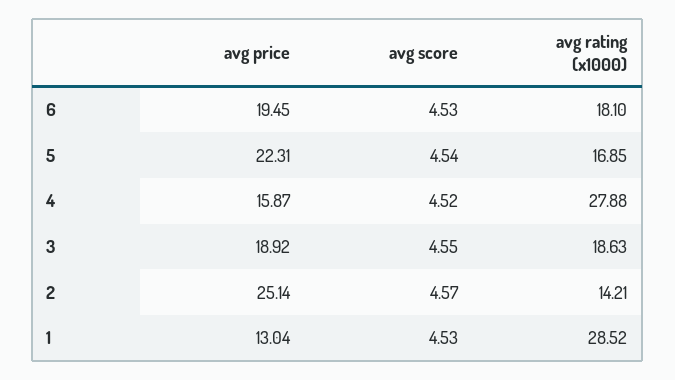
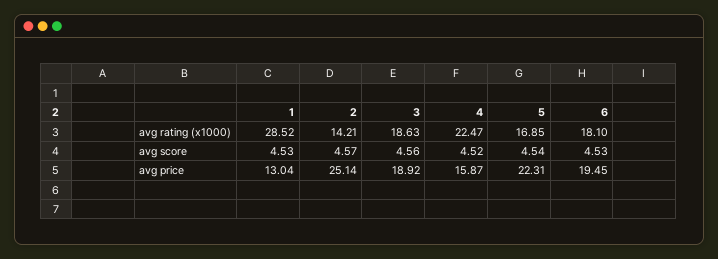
  {
    "avg price": {
      "6": 19.45,
      "5": 22.31,
      "4": 15.87,
      "3": 18.92,
      "2": 25.14,
      "1": 13.04
    },
    "avg score": {
      "6": 4.53,
      "5": 4.54,
      "4": 4.52,
-     "3": 4.55,
+     "3": 4.56,
      "2": 4.57,
      "1": 4.53
    },
    "avg rating (x1000)": {
      "6": 18.1,
      "5": 16.85,
-     "4": 27.88,
+     "4": 22.47,
      "3": 18.63,
      "2": 14.21,
      "1": 28.52
    }
  }

